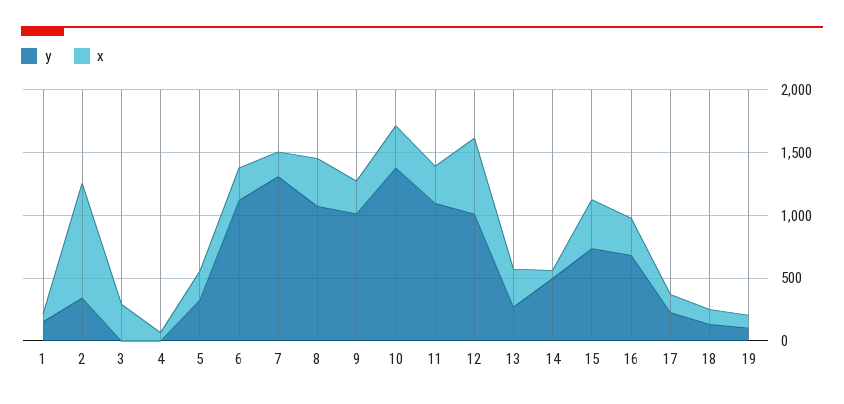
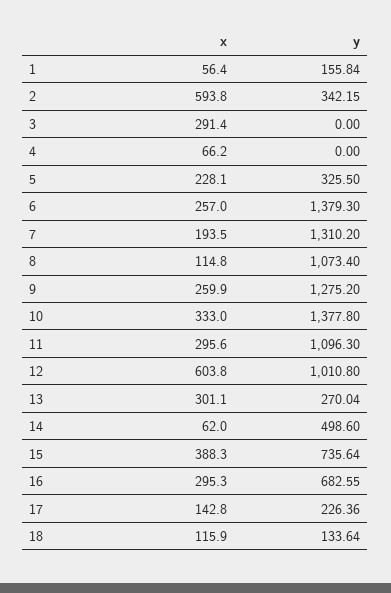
  {
    "y": {
      "1": 155.84,
      "2": 342.15,
      "3": 0,
      "4": 0,
      "5": 325.5,
-     "6": 1100,
+     "6": 1379.3,
      "7": 1310.2,
      "8": 1073.4,
-     "9": 1000,
+     "9": 1275.2,
      "10": 1377.8,
      "11": 1096.3,
      "12": 1010.8,
      "13": 270.04,
      "14": 498.6,
      "15": 735.64,
      "16": 682.55,
      "17": 226.36,
-     "18": 133.64,
+     "18": 133.64
-     "19": 100
    },
    "x": {
      "1": 56.4,
-     "2": 900,
+     "2": 593.8,
      "3": 291.4,
      "4": 66.2,
      "5": 228.1,
      "6": 257,
      "7": 193.5,
-     "8": 400,
+     "8": 114.8,
      "9": 259.9,
      "10": 333,
      "11": 295.6,
      "12": 603.8,
      "13": 301.1,
      "14": 62,
      "15": 388.3,
      "16": 295.3,
      "17": 142.8,
-     "18": 115.9,
+     "18": 115.9
-     "19": 100
    }
  }

